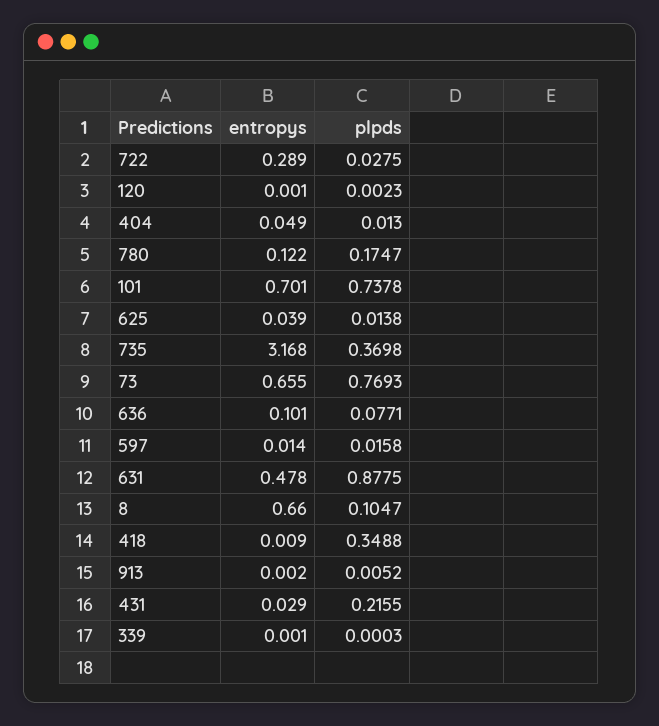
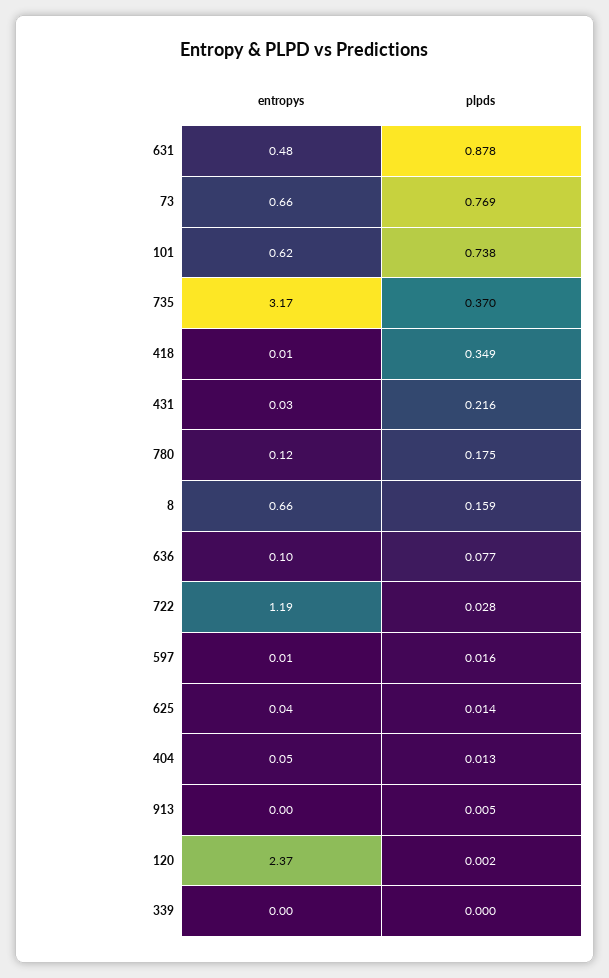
  {
    "entropys": {
-     "722": 0.289,
+     "722": 1.19,
-     "120": 0.001,
+     "120": 2.37,
      "404": 0.049,
      "780": 0.122,
-     "101": 0.701,
+     "101": 0.62,
      "625": 0.039,
      "735": 3.168,
      "73": 0.655,
      "636": 0.101,
      "597": 0.014,
      "631": 0.478,
      "8": 0.66,
      "418": 0.009,
      "913": 0.002,
      "431": 0.029,
      "339": 0.001
    },
    "plpds": {
      "722": 0.0275,
      "120": 0.0023,
      "404": 0.013,
      "780": 0.1747,
      "101": 0.7378,
      "625": 0.0138,
      "735": 0.3698,
      "73": 0.7693,
      "636": 0.0771,
      "597": 0.0158,
      "631": 0.8775,
-     "8": 0.1047,
+     "8": 0.159,
      "418": 0.3488,
      "913": 0.0052,
      "431": 0.2155,
      "339": 0.0003
    }
  }

